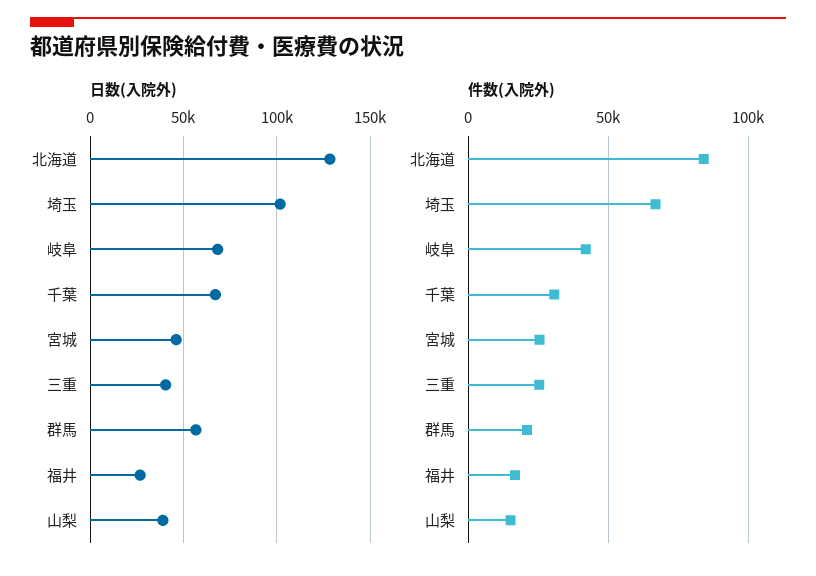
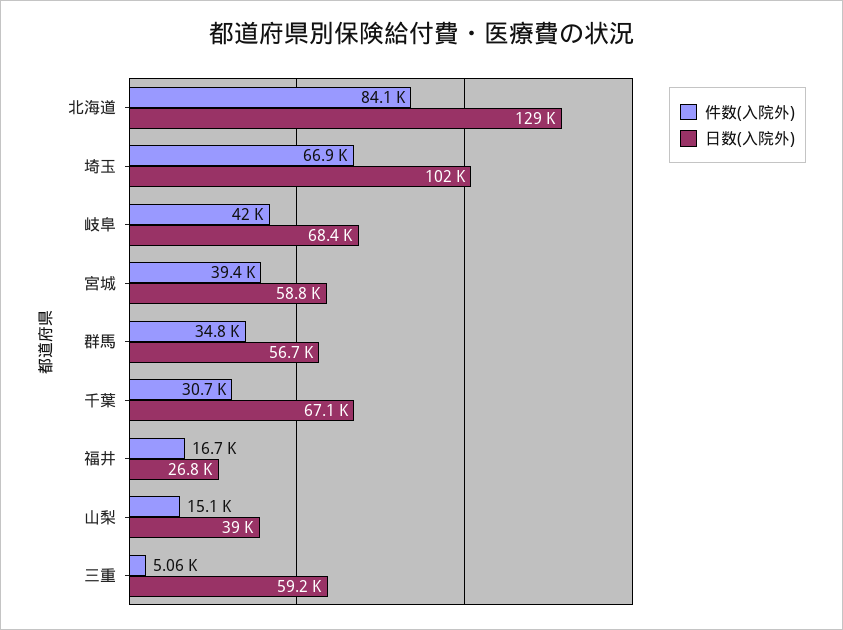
  {
    "日数(入院外)": {
      "北海道": 129000,
      "埼玉": 102000,
      "岐阜": 68400,
      "千葉": 67100,
-     "宮城": 45000,
+     "宮城": 58800,
-     "三重": 40000,
+     "三重": 59200,
      "群馬": 56700,
      "福井": 26800,
      "山梨": 39000
    },
    "件数(入院外)": {
      "北海道": 84100,
      "埼玉": 66900,
      "岐阜": 42000,
      "千葉": 30700,
-     "宮城": 25000,
+     "宮城": 39400,
-     "三重": 25000,
+     "三重": 5060,
-     "群馬": 20000,
+     "群馬": 34800,
      "福井": 16700,
      "山梨": 15100
    }
  }

